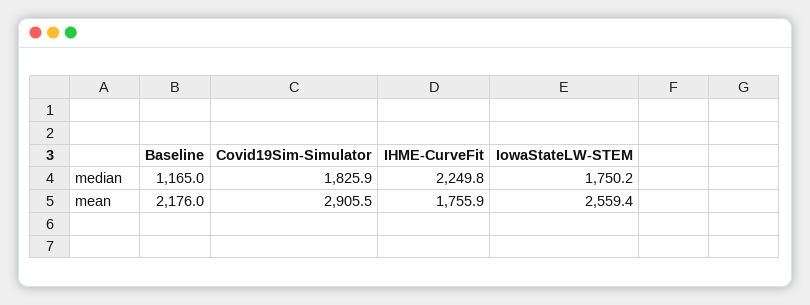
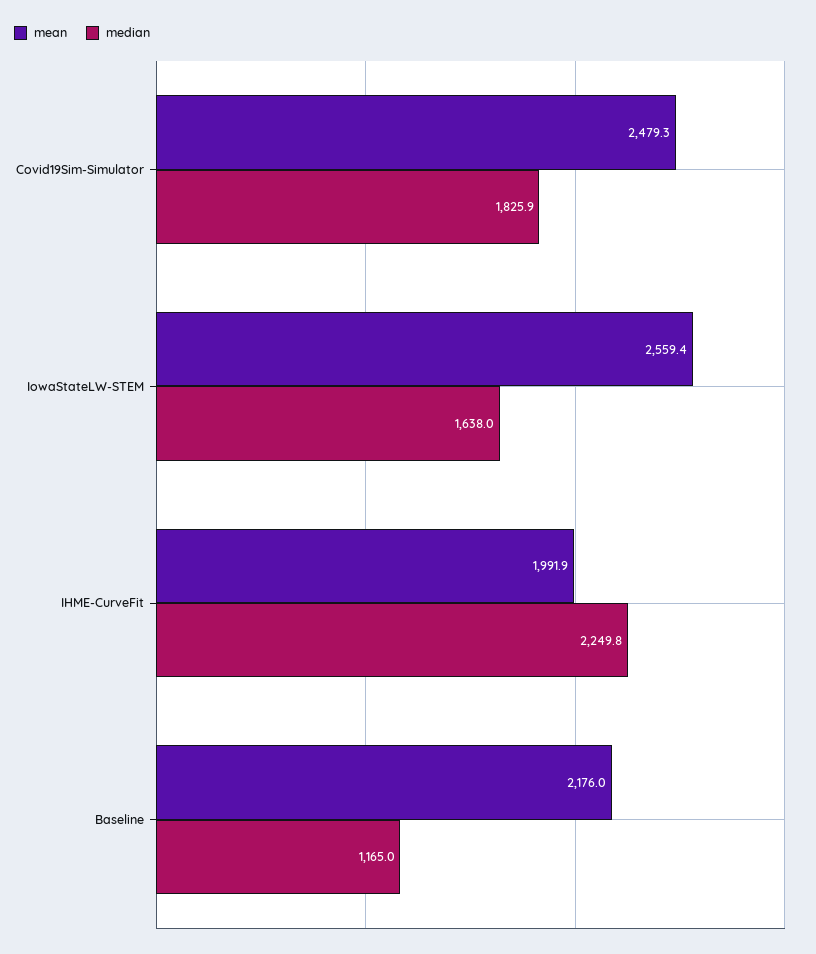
  {
    "median": {
      "Baseline": 1165,
      "Covid19Sim-Simulator": 1825.9,
      "IHME-CurveFit": 2249.8,
-     "IowaStateLW-STEM": 1750.2
+     "IowaStateLW-STEM": 1638
    },
    "mean": {
      "Baseline": 2176,
-     "Covid19Sim-Simulator": 2905.5,
+     "Covid19Sim-Simulator": 2479.3,
-     "IHME-CurveFit": 1755.9,
+     "IHME-CurveFit": 1991.9,
      "IowaStateLW-STEM": 2559.4
    }
  }

